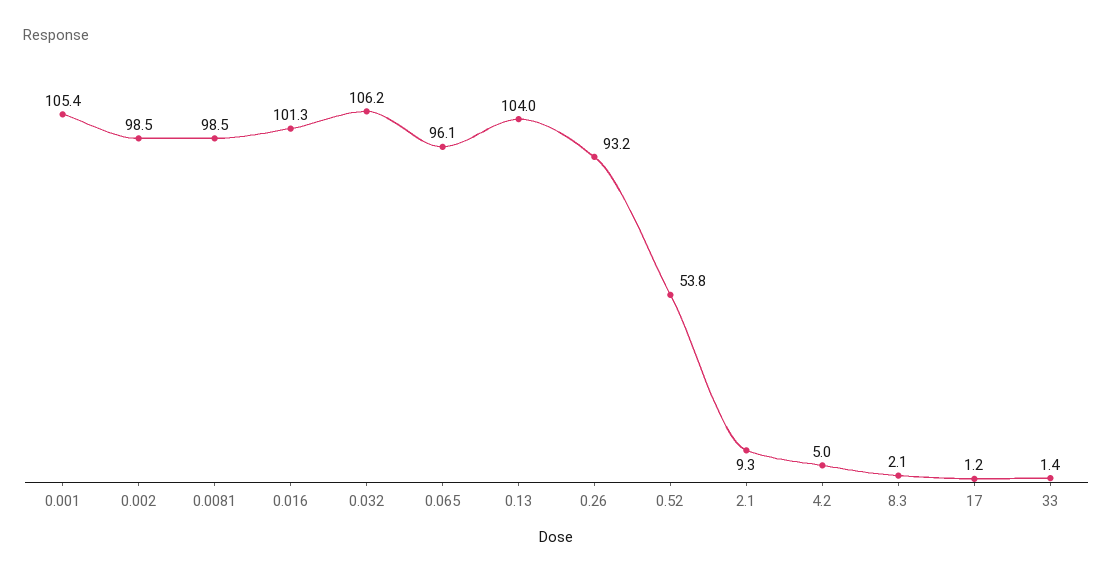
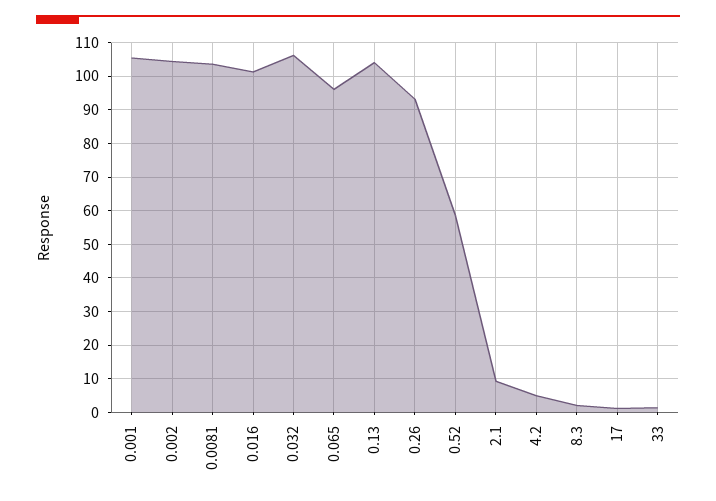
  {
    "0.001": 105.4,
-   "0.002": 98.5,
+   "0.002": 104,
-   "0.0081": 98.5,
+   "0.0081": 104,
    "0.016": 101.3,
    "0.032": 106.2,
    "0.065": 96.1,
    "0.13": 104,
    "0.26": 93.2,
-   "0.52": 53.8,
+   "0.52": 58,
    "2.1": 9.3,
    "4.2": 5,
    "8.3": 2.1,
    "17": 1.2,
    "33": 1.4
  }

